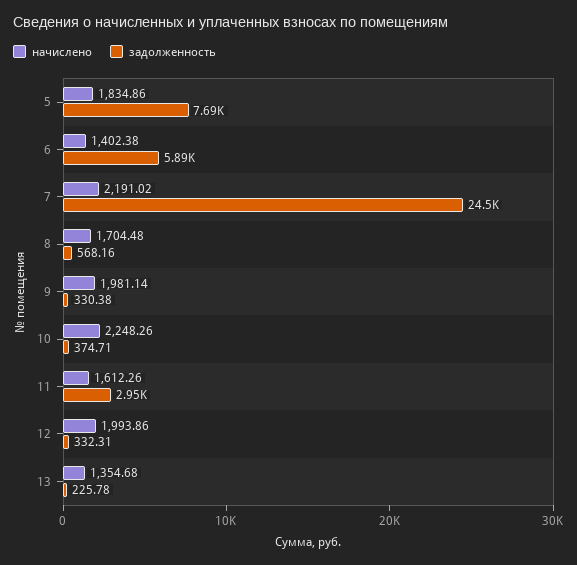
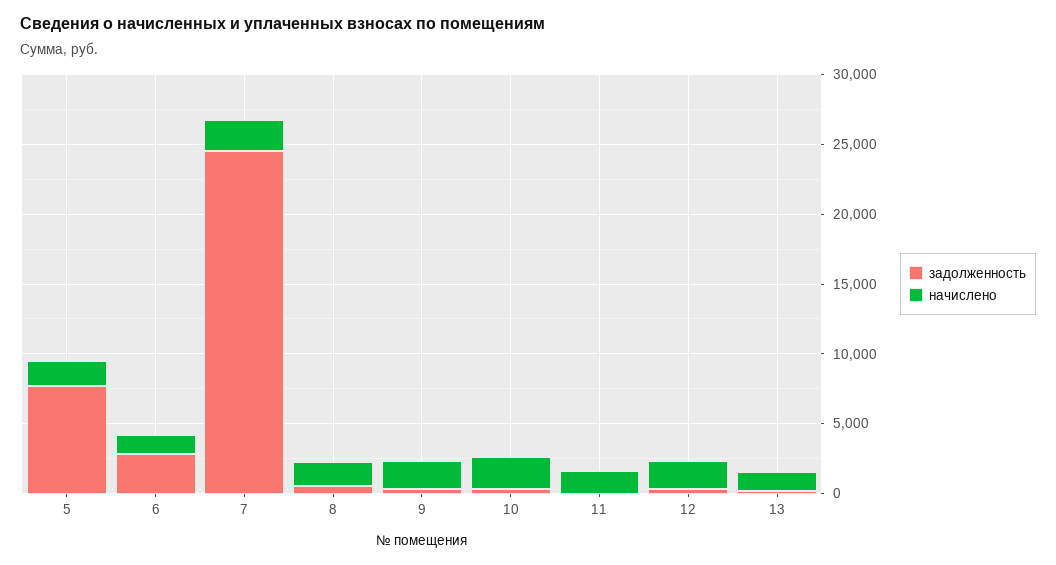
  {
    "начислено": {
      "5": 1834.86,
      "6": 1402.38,
      "7": 2191.02,
      "8": 1704.48,
      "9": 1981.14,
      "10": 2248.26,
      "11": 1612.26,
      "12": 1993.86,
      "13": 1354.68
    },
    "задолженность": {
      "5": 7690,
-     "6": 5890,
+     "6": 3000,
      "7": 24500,
      "8": 568.16,
      "9": 330.38,
      "10": 374.71,
-     "11": 2950,
+     "11": 0,
      "12": 332.31,
      "13": 225.78
    }
  }

